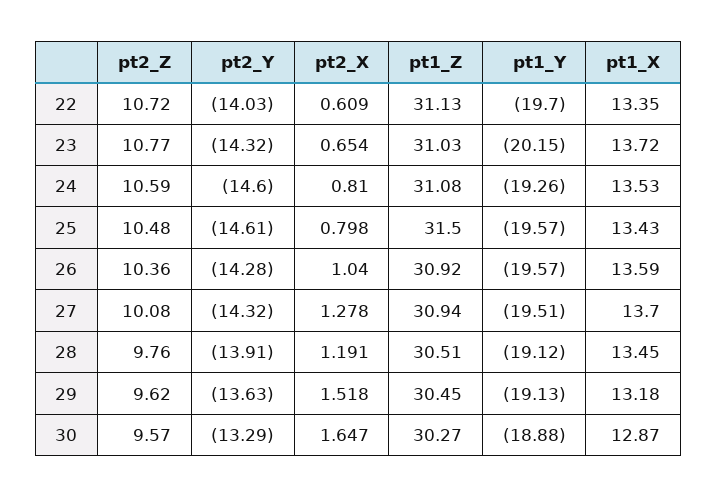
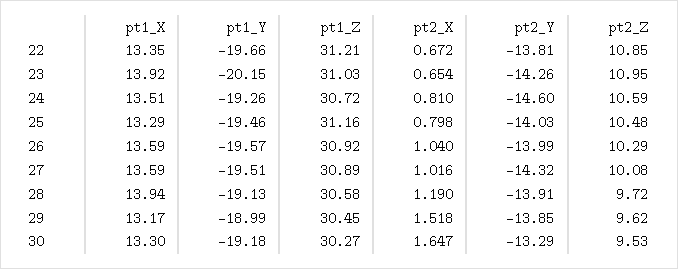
  {
    "pt2_Z": {
-     "22": 10.72,
+     "22": 10.85,
-     "23": 10.77,
+     "23": 10.95,
      "24": 10.59,
      "25": 10.48,
-     "26": 10.36,
+     "26": 10.29,
      "27": 10.08,
-     "28": 9.76,
+     "28": 9.72,
      "29": 9.62,
-     "30": 9.57
+     "30": 9.53
    },
    "pt2_Y": {
-     "22": -14.03,
+     "22": -13.81,
-     "23": -14.32,
+     "23": -14.26,
      "24": -14.6,
-     "25": -14.61,
+     "25": -14.03,
-     "26": -14.28,
+     "26": -13.99,
      "27": -14.32,
      "28": -13.91,
-     "29": -13.63,
+     "29": -13.85,
      "30": -13.29
    },
    "pt2_X": {
-     "22": 0.609,
+     "22": 0.672,
      "23": 0.654,
      "24": 0.81,
      "25": 0.798,
      "26": 1.04,
-     "27": 1.278,
+     "27": 1.016,
-     "28": 1.191,
+     "28": 1.19,
      "29": 1.518,
      "30": 1.647
    },
    "pt1_Z": {
-     "22": 31.13,
+     "22": 31.21,
      "23": 31.03,
-     "24": 31.08,
+     "24": 30.72,
-     "25": 31.5,
+     "25": 31.16,
      "26": 30.92,
-     "27": 30.94,
+     "27": 30.89,
-     "28": 30.51,
+     "28": 30.58,
      "29": 30.45,
      "30": 30.27
    },
    "pt1_Y": {
-     "22": -19.7,
+     "22": -19.66,
      "23": -20.15,
      "24": -19.26,
-     "25": -19.57,
+     "25": -19.46,
      "26": -19.57,
      "27": -19.51,
-     "28": -19.12,
+     "28": -19.13,
-     "29": -19.13,
+     "29": -18.99,
-     "30": -18.88
+     "30": -19.18
    },
    "pt1_X": {
      "22": 13.35,
-     "23": 13.72,
+     "23": 13.92,
-     "24": 13.53,
+     "24": 13.51,
-     "25": 13.43,
+     "25": 13.29,
      "26": 13.59,
-     "27": 13.7,
+     "27": 13.59,
-     "28": 13.45,
+     "28": 13.94,
-     "29": 13.18,
+     "29": 13.17,
-     "30": 12.87
+     "30": 13.3
    }
  }

